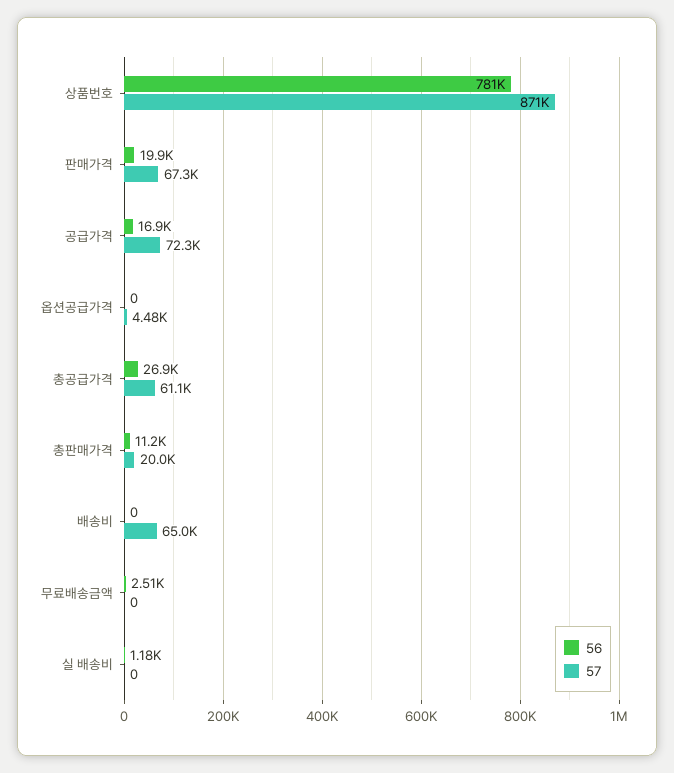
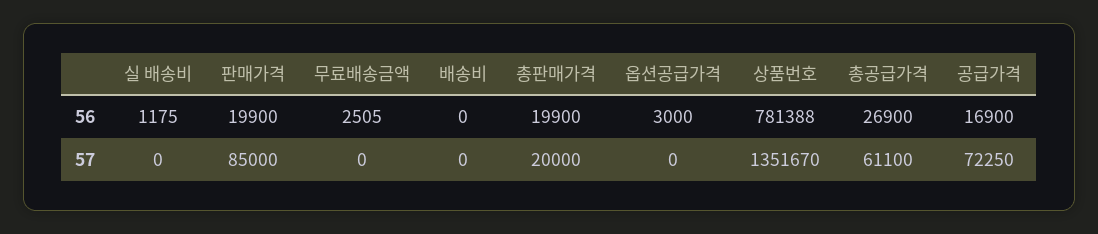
  {
    "56": {
      "상품번호": 781388,
      "판매가격": 19900,
      "공급가격": 16900,
-     "옵션공급가격": 0,
+     "옵션공급가격": 3000,
      "총공급가격": 26900,
-     "총판매가격": 11200,
+     "총판매가격": 19900,
      "배송비": 0,
      "무료배송금액": 2505,
      "실 배송비": 1175
    },
    "57": {
-     "상품번호": 871000,
+     "상품번호": 1351670,
-     "판매가격": 67300,
+     "판매가격": 85000,
      "공급가격": 72250,
-     "옵션공급가격": 4480,
+     "옵션공급가격": 0,
      "총공급가격": 61100,
      "총판매가격": 20000,
-     "배송비": 65000,
+     "배송비": 0,
      "무료배송금액": 0,
      "실 배송비": 0
    }
  }

